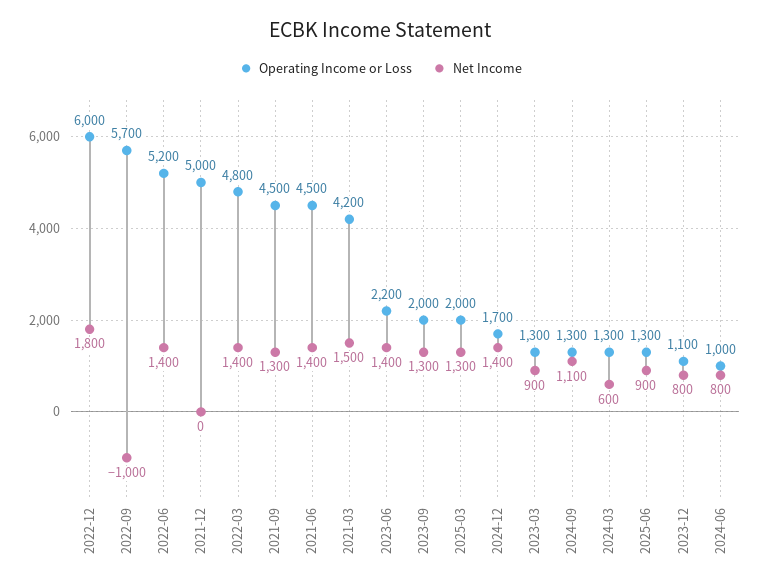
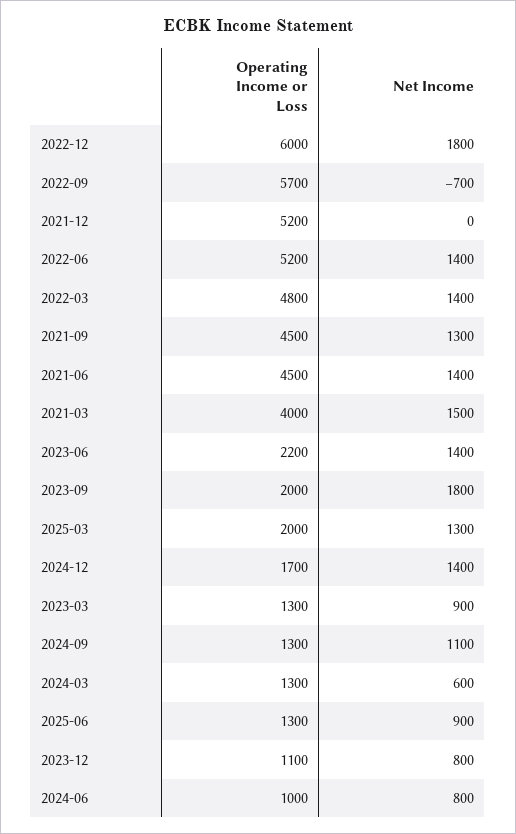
  {
    "Operating Income or Loss": {
      "2022-12": 6000,
      "2022-09": 5700,
      "2022-06": 5200,
-     "2021-12": 5000,
+     "2021-12": 5200,
      "2022-03": 4800,
      "2021-09": 4500,
      "2021-06": 4500,
-     "2021-03": 4200,
+     "2021-03": 4000,
      "2023-06": 2200,
      "2023-09": 2000,
      "2025-03": 2000,
      "2024-12": 1700,
      "2023-03": 1300,
      "2024-09": 1300,
      "2024-03": 1300,
      "2025-06": 1300,
      "2023-12": 1100,
      "2024-06": 1000
    },
    "Net Income": {
      "2022-12": 1800,
-     "2022-09": -1000,
+     "2022-09": -700,
      "2022-06": 1400,
      "2021-12": 0,
      "2022-03": 1400,
      "2021-09": 1300,
      "2021-06": 1400,
      "2021-03": 1500,
      "2023-06": 1400,
-     "2023-09": 1300,
+     "2023-09": 1800,
      "2025-03": 1300,
      "2024-12": 1400,
      "2023-03": 900,
      "2024-09": 1100,
      "2024-03": 600,
      "2025-06": 900,
      "2023-12": 800,
      "2024-06": 800
    }
  }

